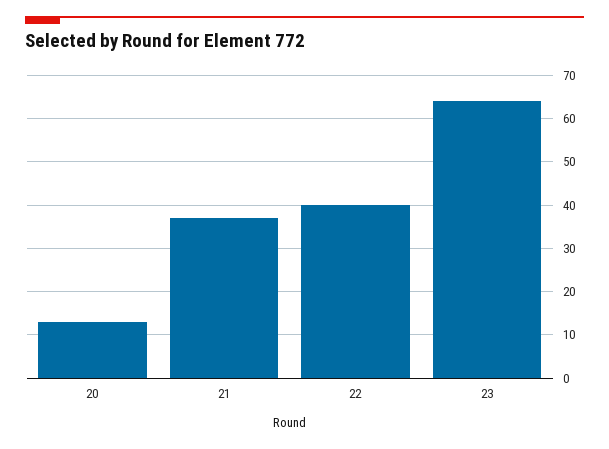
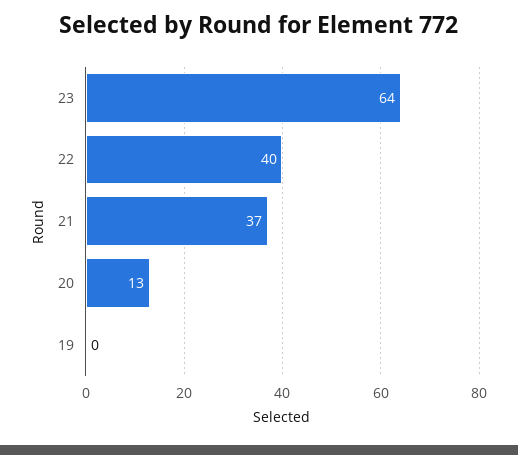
  {
    "20": 13,
    "21": 37,
    "22": 40,
-   "23": 64
+   "23": 64,
+   "19": 0
  }

